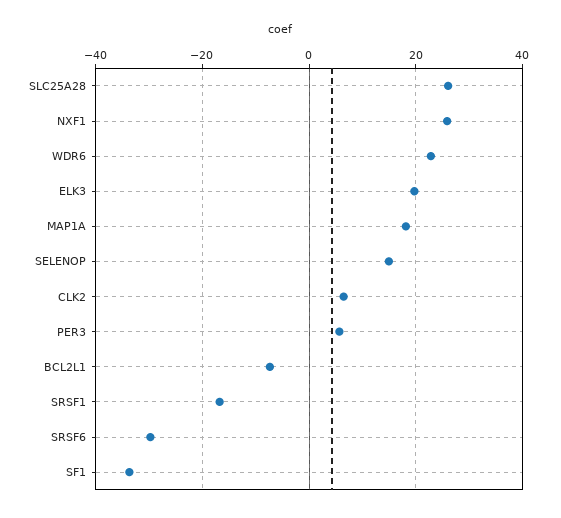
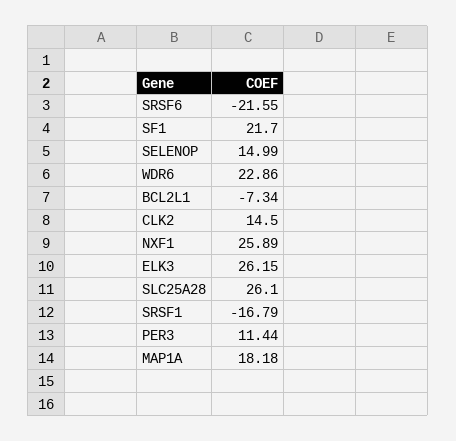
  {
    "SLC25A28": 26.1,
    "NXF1": 25.89,
    "WDR6": 22.86,
-   "ELK3": 20,
+   "ELK3": 26.15,
    "MAP1A": 18.18,
    "SELENOP": 14.99,
-   "CLK2": 6,
+   "CLK2": 14.5,
-   "PER3": 6,
+   "PER3": 11.44,
    "BCL2L1": -7.34,
    "SRSF1": -16.79,
-   "SRSF6": -30,
+   "SRSF6": -21.55,
-   "SF1": -34
+   "SF1": 21.7
  }

